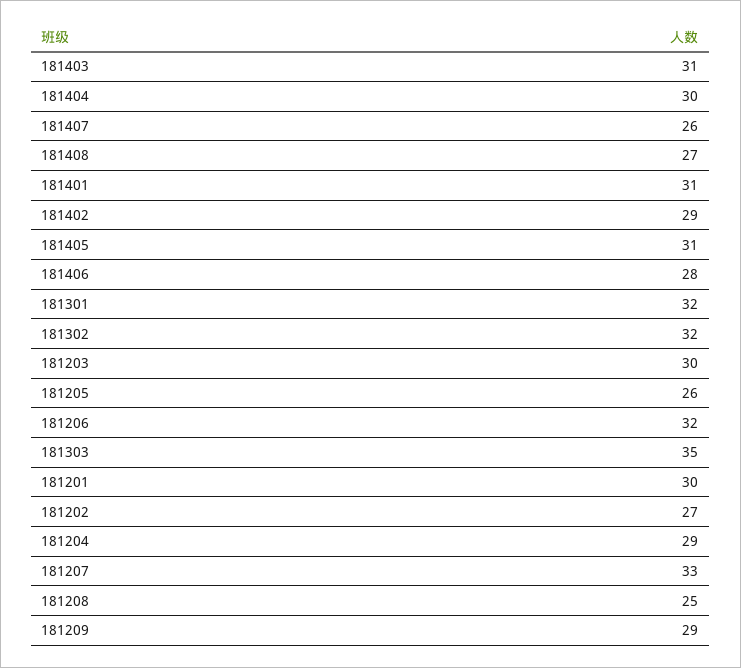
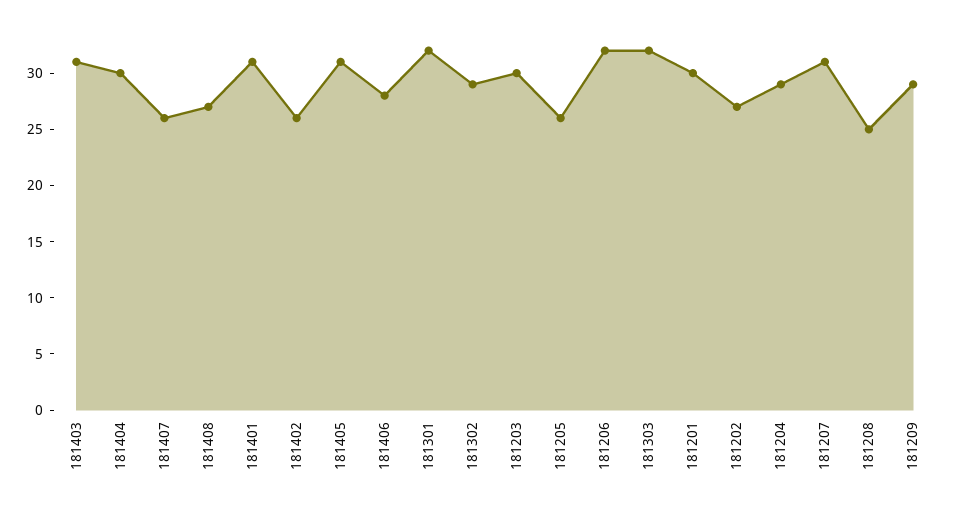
  {
    "181403": 31,
    "181404": 30,
    "181407": 26,
    "181408": 27,
    "181401": 31,
-   "181402": 29,
+   "181402": 26,
    "181405": 31,
    "181406": 28,
    "181301": 32,
-   "181302": 32,
+   "181302": 29,
    "181203": 30,
    "181205": 26,
    "181206": 32,
-   "181303": 35,
+   "181303": 32,
    "181201": 30,
    "181202": 27,
    "181204": 29,
-   "181207": 33,
+   "181207": 31,
    "181208": 25,
    "181209": 29
  }

